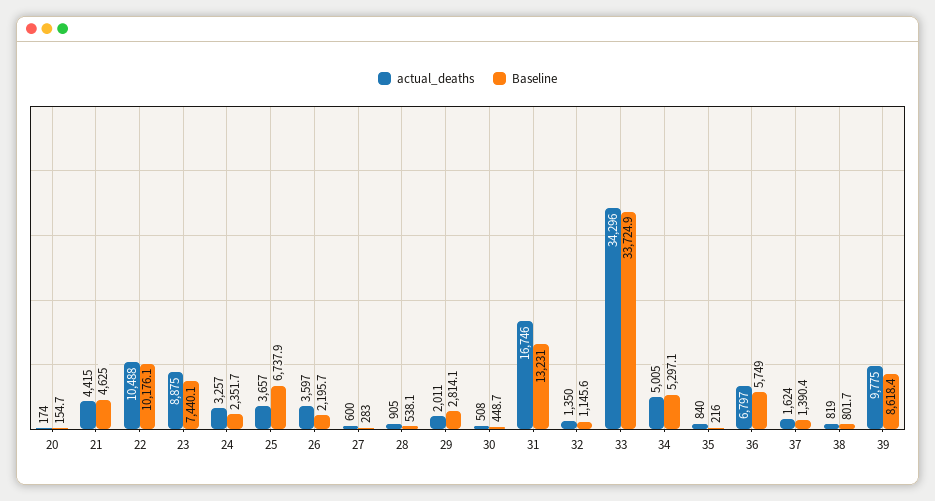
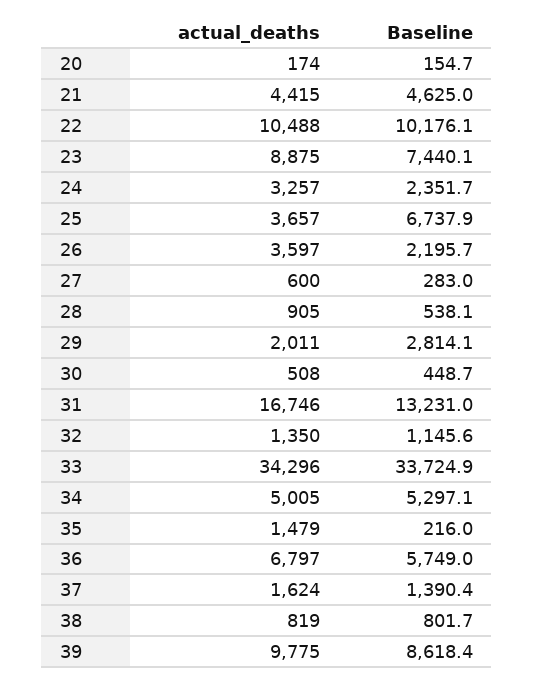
  {
    "actual_deaths": {
      "20": 174,
      "21": 4415,
      "22": 10488,
      "23": 8875,
      "24": 3257,
      "25": 3657,
      "26": 3597,
      "27": 600,
      "28": 905,
      "29": 2011,
      "30": 508,
      "31": 16746,
      "32": 1350,
      "33": 34296,
      "34": 5005,
-     "35": 840,
+     "35": 1479,
      "36": 6797,
      "37": 1624,
      "38": 819,
      "39": 9775
    },
    "Baseline": {
      "20": 154.7,
      "21": 4625,
      "22": 10176.1,
      "23": 7440.1,
      "24": 2351.7,
      "25": 6737.9,
      "26": 2195.7,
      "27": 283,
      "28": 538.1,
      "29": 2814.1,
      "30": 448.7,
      "31": 13231,
      "32": 1145.6,
      "33": 33724.9,
      "34": 5297.1,
      "35": 216,
      "36": 5749,
      "37": 1390.4,
      "38": 801.7,
      "39": 8618.4
    }
  }

